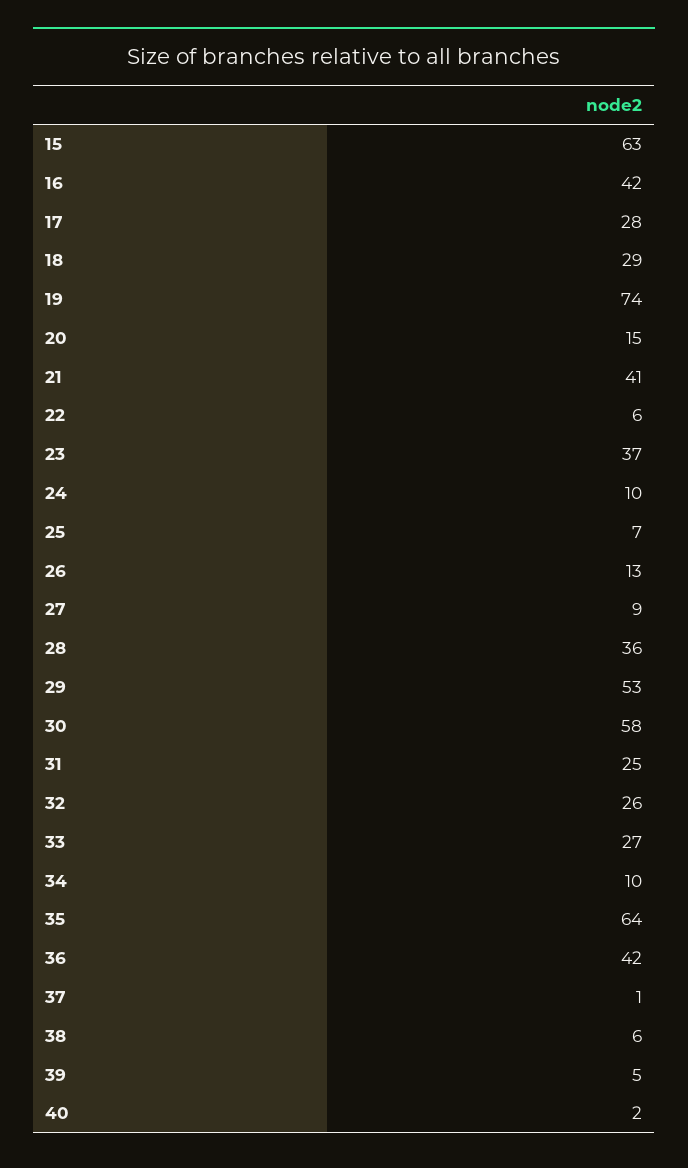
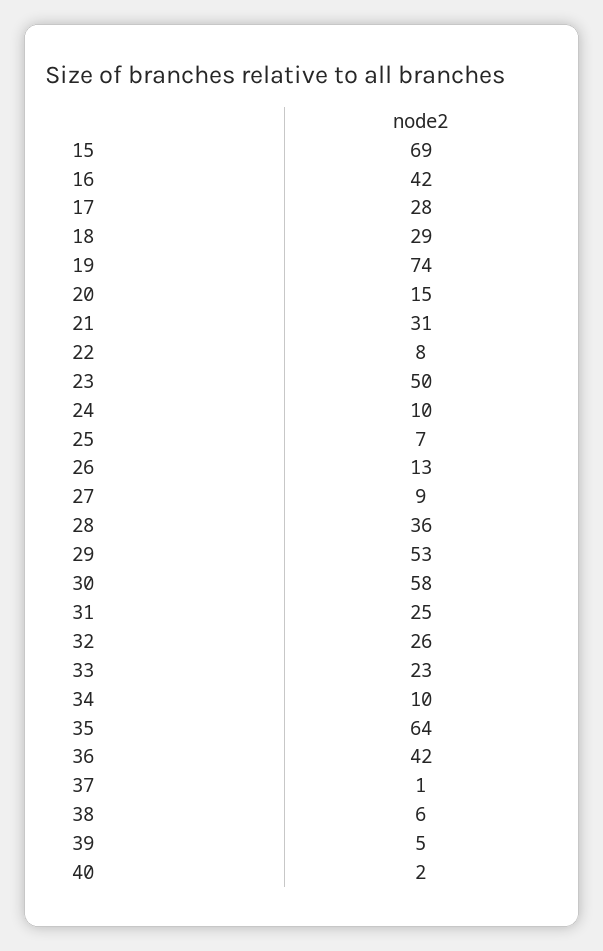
  {
-   "15": 63,
+   "15": 69,
    "16": 42,
    "17": 28,
    "18": 29,
    "19": 74,
    "20": 15,
-   "21": 41,
+   "21": 31,
-   "22": 6,
+   "22": 8,
-   "23": 37,
+   "23": 50,
    "24": 10,
    "25": 7,
    "26": 13,
    "27": 9,
    "28": 36,
    "29": 53,
    "30": 58,
    "31": 25,
    "32": 26,
-   "33": 27,
+   "33": 23,
    "34": 10,
    "35": 64,
    "36": 42,
    "37": 1,
    "38": 6,
    "39": 5,
    "40": 2
  }

